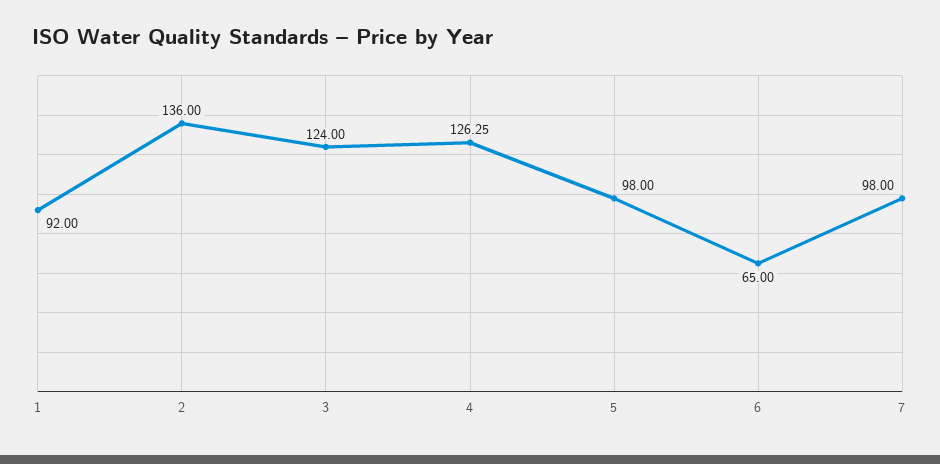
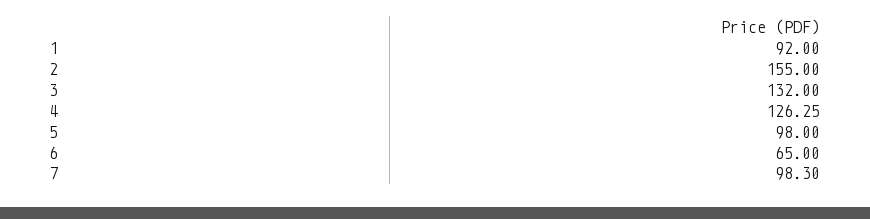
  {
    "1": 92,
-   "2": 136,
+   "2": 155,
-   "3": 124,
+   "3": 132,
    "4": 126.25,
    "5": 98,
    "6": 65,
-   "7": 98
+   "7": 98.3
  }

